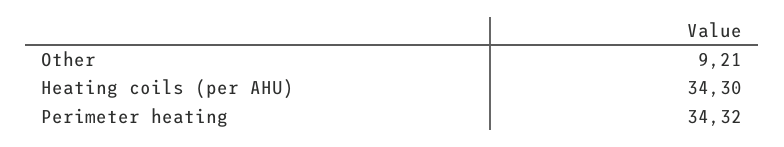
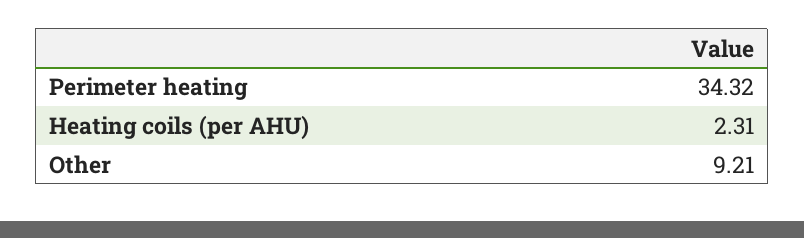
  {
    "Other": 9.21,
-   "Heating coils (per AHU)": 34.3,
+   "Heating coils (per AHU)": 2.31,
    "Perimeter heating": 34.32
  }

